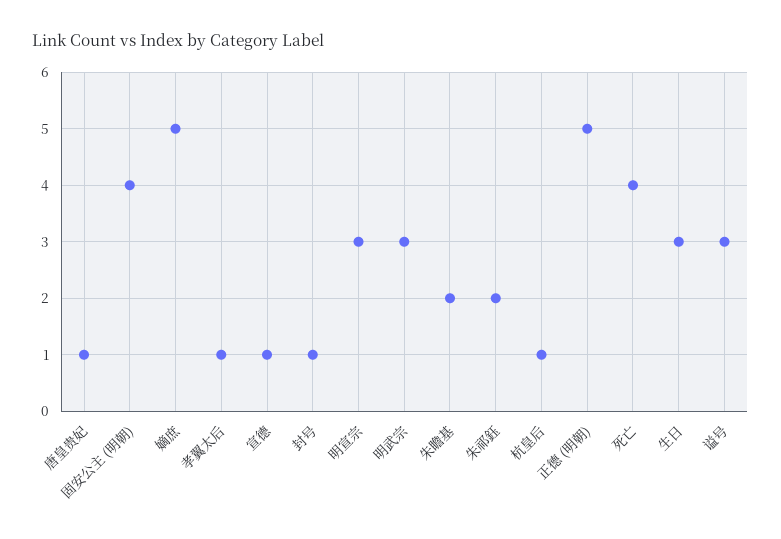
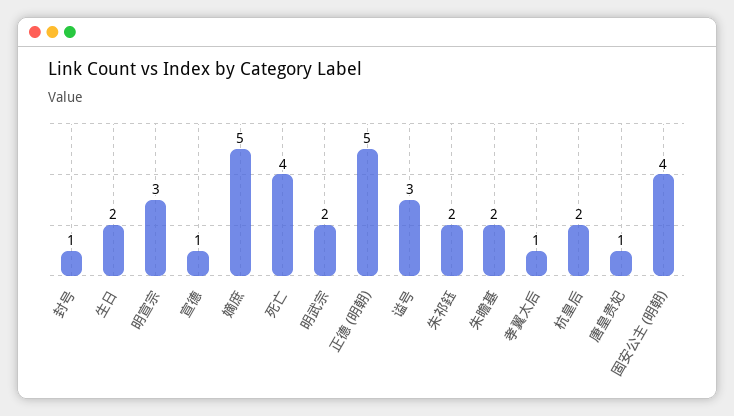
  {
    "唐皇贵妃": 1,
    "固安公主 (明朝)": 4,
    "嫡庶": 5,
    "孝翼太后": 1,
    "宣德": 1,
    "封号": 1,
    "明宣宗": 3,
-   "明武宗": 3,
+   "明武宗": 2,
    "朱瞻基": 2,
    "朱祁鈺": 2,
-   "杭皇后": 1,
+   "杭皇后": 2,
    "正德 (明朝)": 5,
    "死亡": 4,
-   "生日": 3,
+   "生日": 2,
    "谥号": 3
  }

